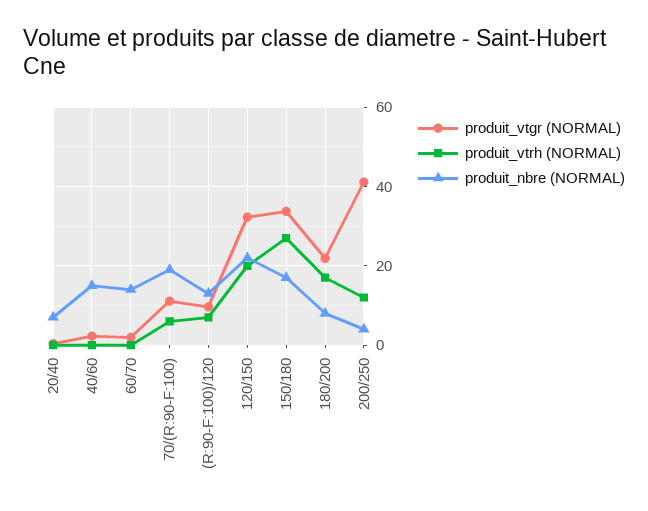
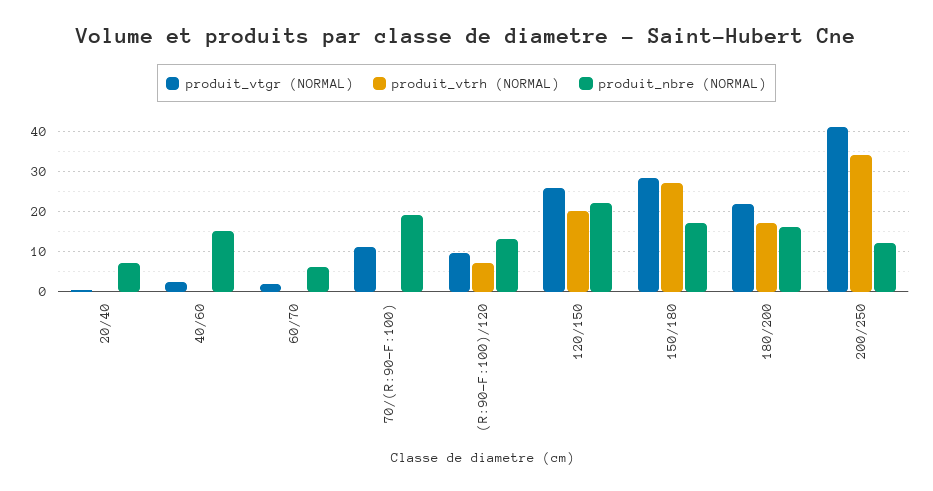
  {
    "produit_vtgr (NORMAL)": {
      "20/40": 0,
      "40/60": 2,
      "60/70": 2,
      "70/(R:90-F:100)": 12,
      "(R:90-F:100)/120": 10,
-     "120/150": 32,
+     "120/150": 26,
-     "150/180": 34,
+     "150/180": 28,
      "180/200": 22,
      "200/250": 42
    },
    "produit_vtrh (NORMAL)": {
      "20/40": 0,
      "40/60": 0,
      "60/70": 0,
-     "70/(R:90-F:100)": 6,
+     "70/(R:90-F:100)": 0,
      "(R:90-F:100)/120": 8,
      "120/150": 20,
      "150/180": 28,
      "180/200": 18,
-     "200/250": 12
+     "200/250": 34
    },
    "produit_nbre (NORMAL)": {
      "20/40": 8,
      "40/60": 16,
-     "60/70": 14,
+     "60/70": 6,
      "70/(R:90-F:100)": 20,
      "(R:90-F:100)/120": 14,
      "120/150": 22,
      "150/180": 18,
-     "180/200": 8,
+     "180/200": 16,
-     "200/250": 4
+     "200/250": 12
    }
  }

